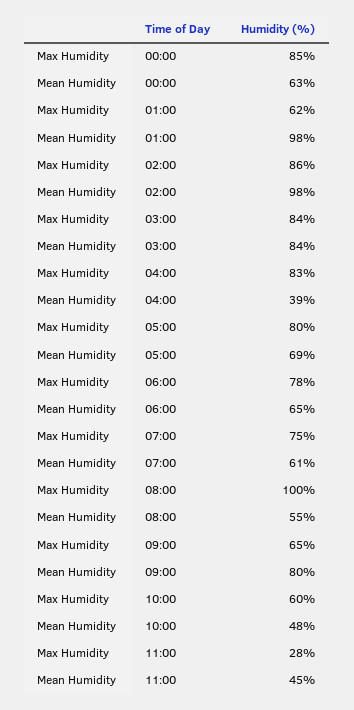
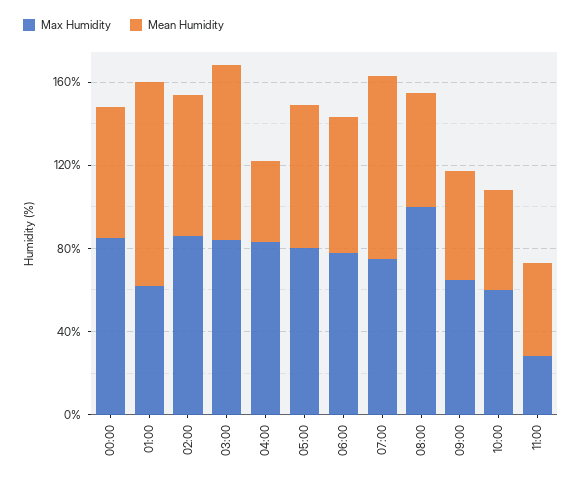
  {
    "Max Humidity": {
      "00:00": 85,
      "01:00": 62,
      "02:00": 86,
      "03:00": 84,
      "04:00": 83,
      "05:00": 80,
      "06:00": 78,
      "07:00": 75,
      "08:00": 100,
      "09:00": 65,
      "10:00": 60,
      "11:00": 28
    },
    "Mean Humidity": {
      "00:00": 63,
      "01:00": 98,
-     "02:00": 98,
+     "02:00": 70,
      "03:00": 84,
      "04:00": 39,
      "05:00": 69,
      "06:00": 65,
-     "07:00": 61,
+     "07:00": 90,
      "08:00": 55,
-     "09:00": 80,
+     "09:00": 50,
      "10:00": 48,
      "11:00": 45
    }
  }

